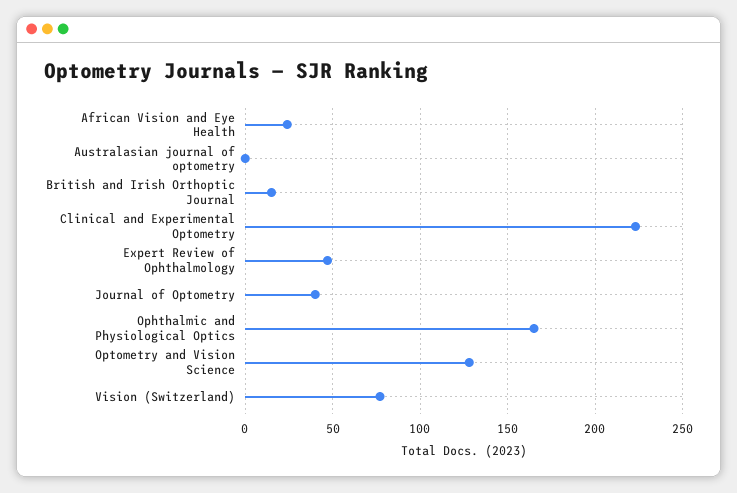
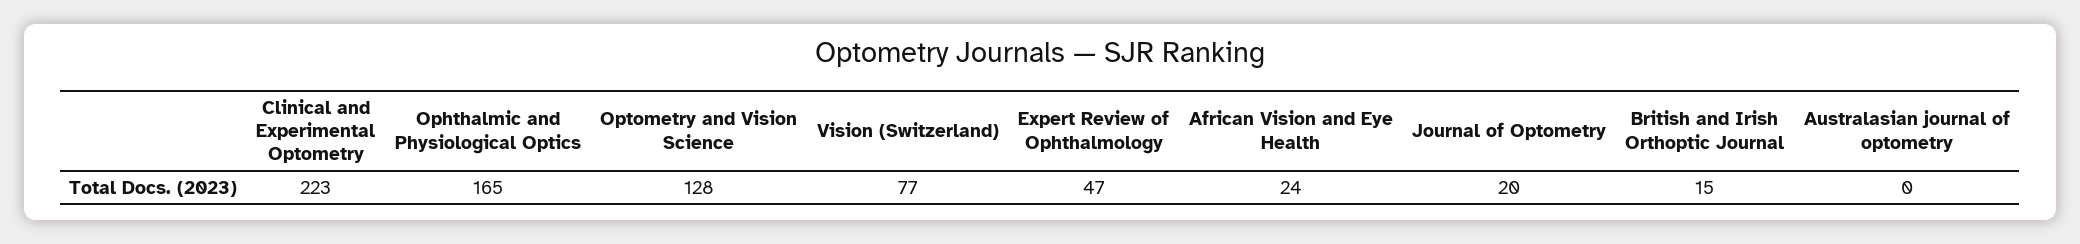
  {
    "African Vision and Eye Health": 24,
    "Australasian journal of optometry": 0,
    "British and Irish Orthoptic Journal": 15,
    "Clinical and Experimental Optometry": 223,
    "Expert Review of Ophthalmology": 47,
-   "Journal of Optometry": 40,
+   "Journal of Optometry": 20,
    "Ophthalmic and Physiological Optics": 165,
    "Optometry and Vision Science": 128,
    "Vision (Switzerland)": 77
  }

